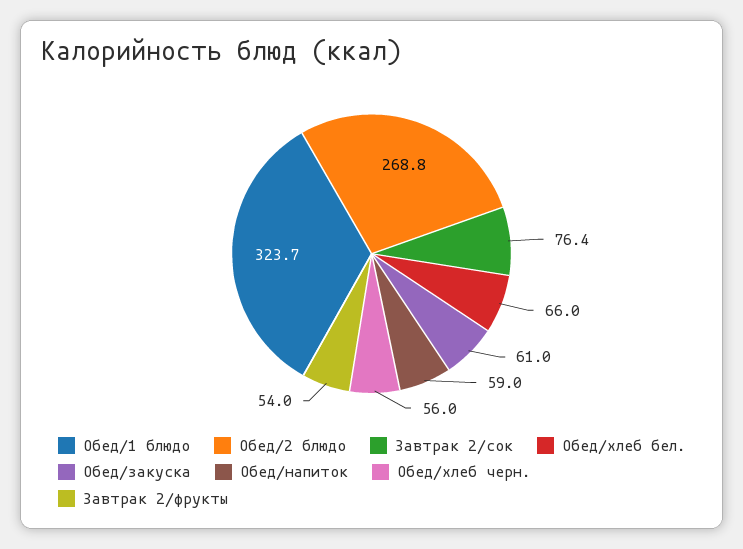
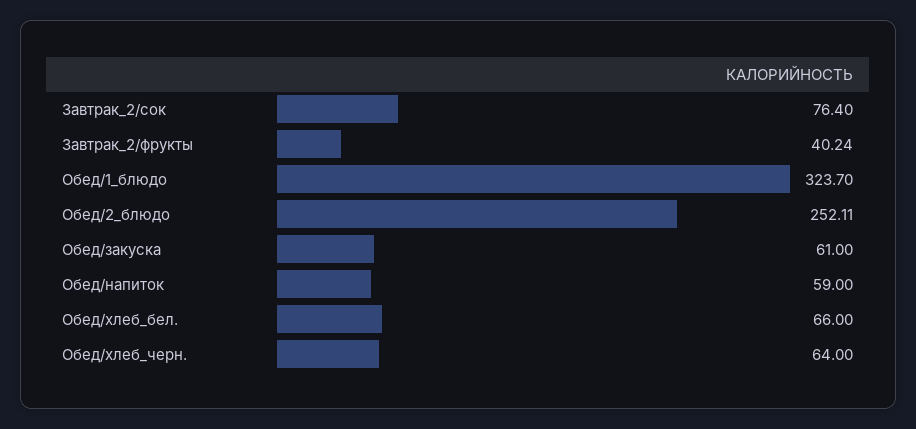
  {
    "Обед/1 блюдо": 323.7,
-   "Обед/2 блюдо": 268.8,
+   "Обед/2 блюдо": 252.11,
    "Завтрак 2/сок": 76.4,
    "Обед/хлеб бел.": 66,
    "Обед/закуска": 61,
    "Обед/напиток": 59,
-   "Обед/хлеб черн.": 56,
+   "Обед/хлеб черн.": 64,
-   "Завтрак 2/фрукты": 54
+   "Завтрак 2/фрукты": 40.24
  }

